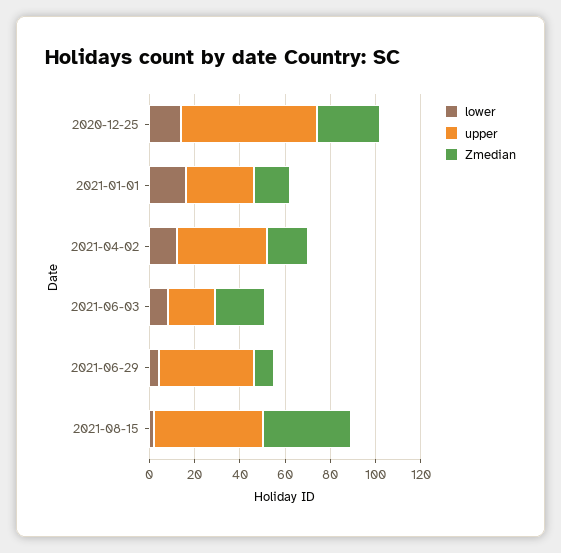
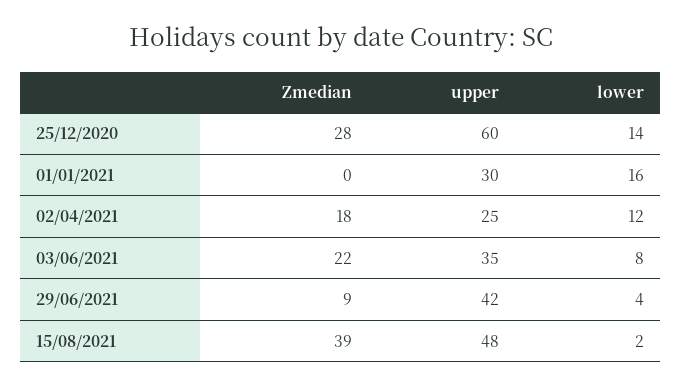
  {
    "lower": {
      "2020-12-25": 14,
      "2021-01-01": 16,
      "2021-04-02": 12,
      "2021-06-03": 8,
      "2021-06-29": 4,
      "2021-08-15": 2
    },
    "upper": {
      "2020-12-25": 60,
      "2021-01-01": 30,
-     "2021-04-02": 40,
+     "2021-04-02": 25,
-     "2021-06-03": 20,
+     "2021-06-03": 35,
      "2021-06-29": 42,
      "2021-08-15": 48
    },
    "Zmedian": {
      "2020-12-25": 28,
-     "2021-01-01": 15,
+     "2021-01-01": 0,
      "2021-04-02": 18,
      "2021-06-03": 22,
      "2021-06-29": 9,
      "2021-08-15": 39
    }
  }

